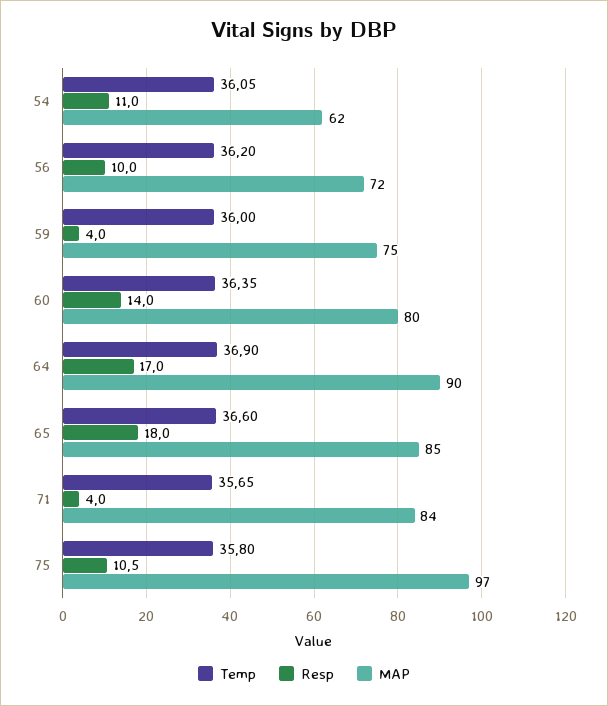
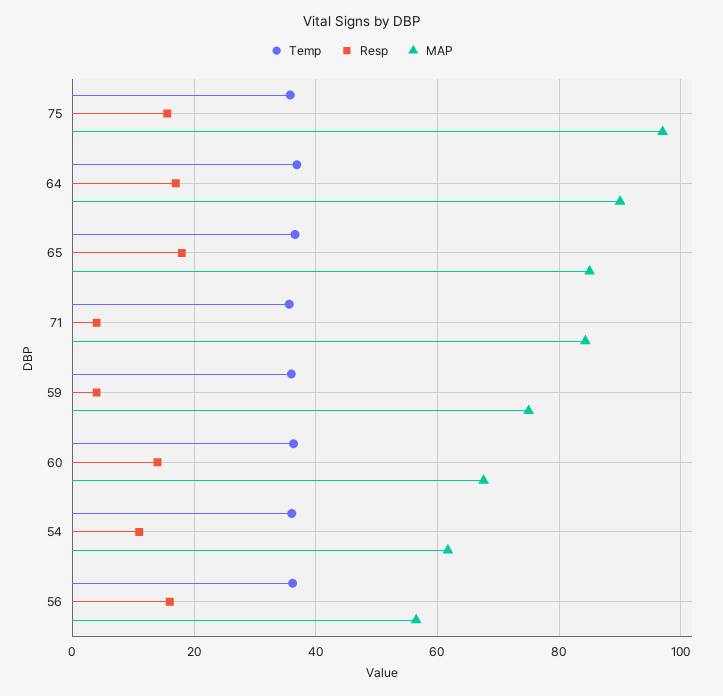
  {
    "Temp": {
      "54": 36.05,
      "56": 36.2,
      "59": 36,
      "60": 36.35,
      "64": 36.9,
      "65": 36.6,
      "71": 35.65,
      "75": 35.8
    },
    "Resp": {
      "54": 11,
-     "56": 10,
+     "56": 16,
      "59": 4,
      "60": 14,
      "64": 17,
      "65": 18,
      "71": 4,
-     "75": 10.5
+     "75": 16
    },
    "MAP": {
      "54": 62,
-     "56": 72,
+     "56": 56,
      "59": 75,
-     "60": 80,
+     "60": 68,
      "64": 90,
      "65": 85,
      "71": 84,
      "75": 97
    }
  }

